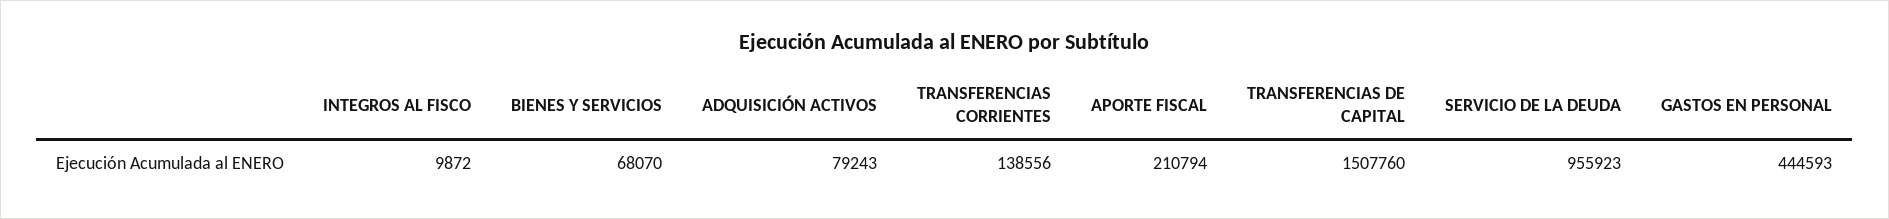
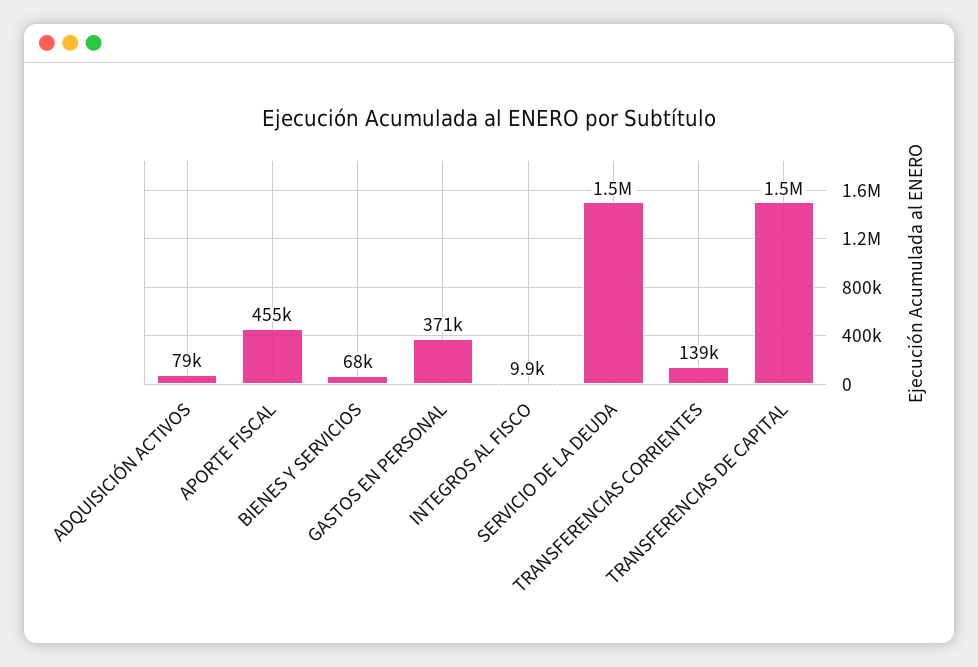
  {
    "INTEGROS AL FISCO": 9872,
    "BIENES Y SERVICIOS": 68070,
    "ADQUISICIÓN ACTIVOS": 79243,
    "TRANSFERENCIAS CORRIENTES": 138556,
-   "APORTE FISCAL": 210794,
+   "APORTE FISCAL": 455000,
    "TRANSFERENCIAS DE CAPITAL": 1507760,
-   "SERVICIO DE LA DEUDA": 955923,
+   "SERVICIO DE LA DEUDA": 1500000,
-   "GASTOS EN PERSONAL": 444593
+   "GASTOS EN PERSONAL": 371000
  }

